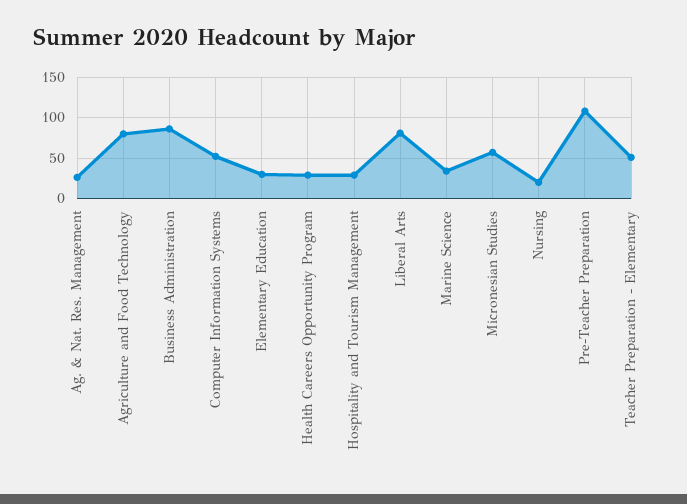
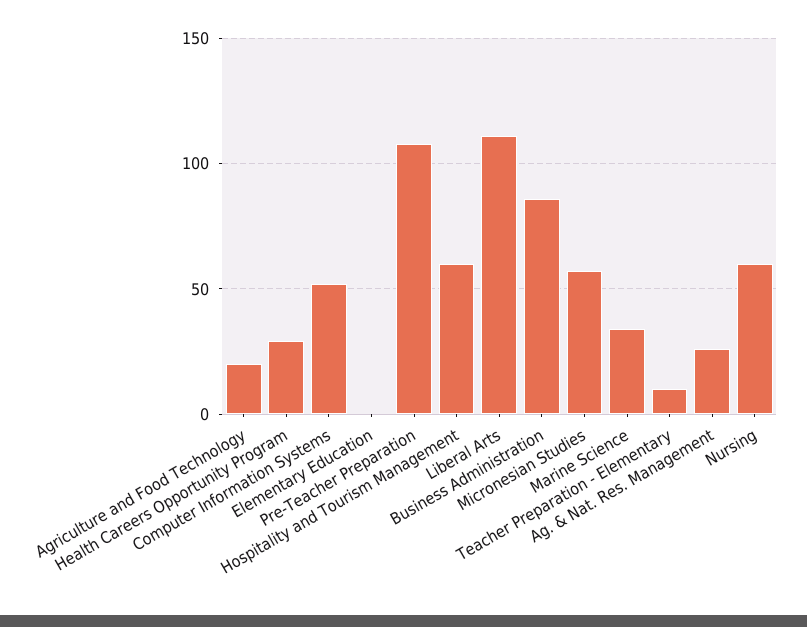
  {
    "Ag. & Nat. Res. Management": 25,
-   "Agriculture and Food Technology": 80,
+   "Agriculture and Food Technology": 20,
    "Business Administration": 85,
    "Computer Information Systems": 50,
-   "Elementary Education": 30,
+   "Elementary Education": 0,
    "Health Careers Opportunity Program": 30,
-   "Hospitality and Tourism Management": 30,
+   "Hospitality and Tourism Management": 60,
-   "Liberal Arts": 80,
+   "Liberal Arts": 110,
    "Marine Science": 35,
    "Micronesian Studies": 55,
-   "Nursing": 20,
+   "Nursing": 60,
    "Pre-Teacher Preparation": 110,
-   "Teacher Preparation - Elementary": 50
+   "Teacher Preparation - Elementary": 10
  }

